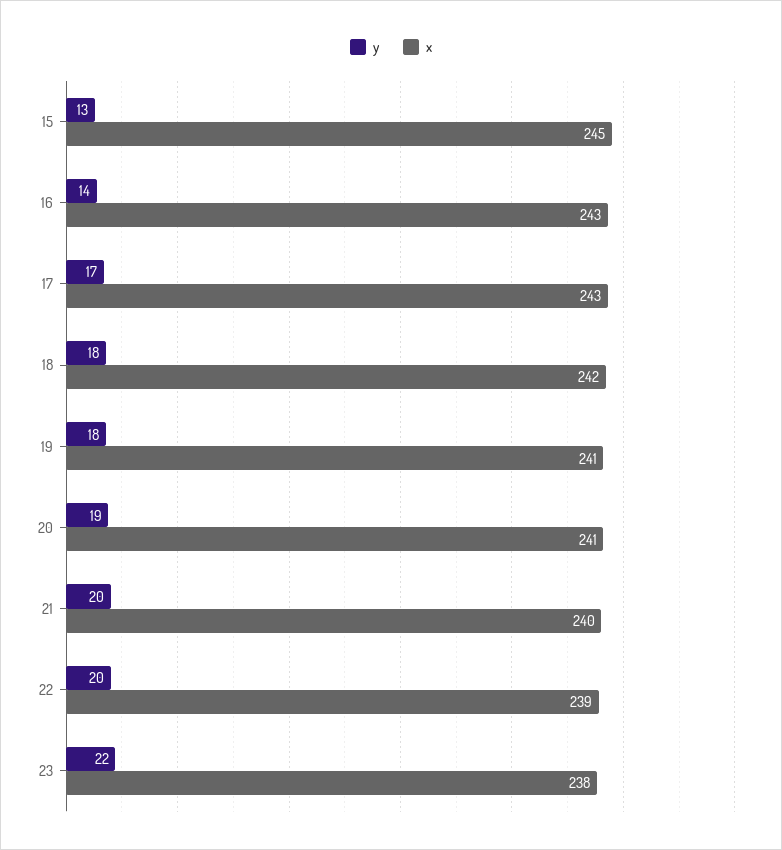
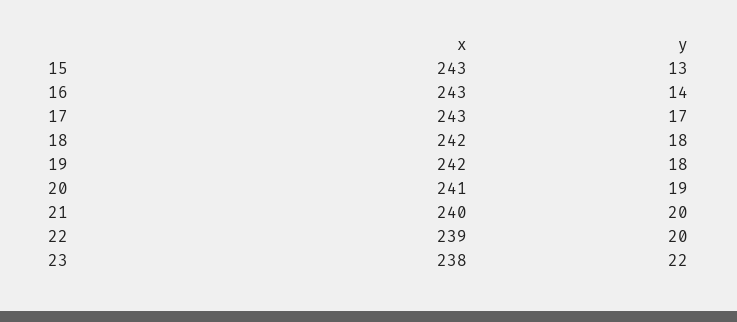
  {
    "y": {
      "15": 13,
      "16": 14,
      "17": 17,
      "18": 18,
      "19": 18,
      "20": 19,
      "21": 20,
      "22": 20,
      "23": 22
    },
    "x": {
-     "15": 245,
+     "15": 243,
      "16": 243,
      "17": 243,
      "18": 242,
-     "19": 241,
+     "19": 242,
      "20": 241,
      "21": 240,
      "22": 239,
      "23": 238
    }
  }

